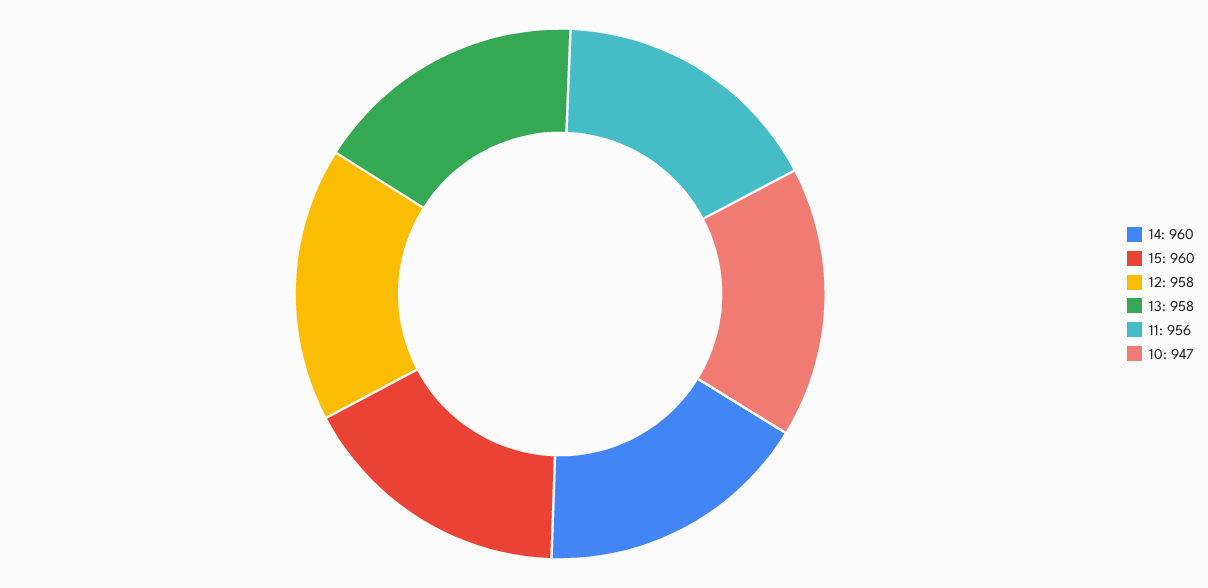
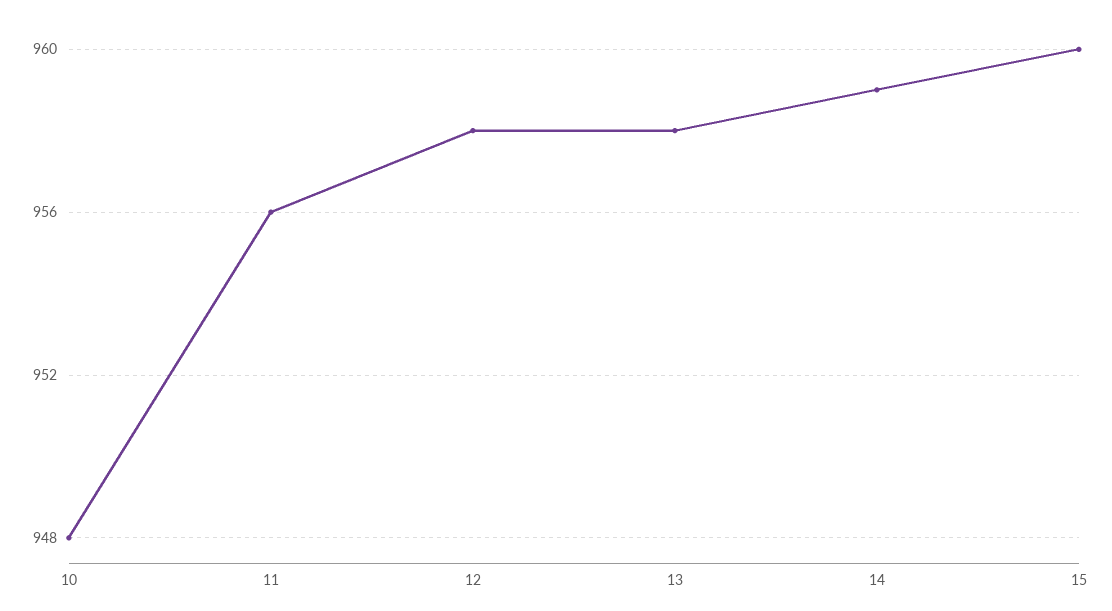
  {
-   "14": 960,
+   "14": 959,
    "15": 960,
    "12": 958,
    "13": 958,
    "11": 956,
-   "10": 947
+   "10": 948
  }

